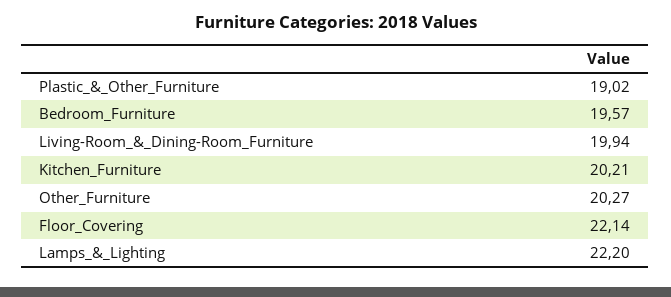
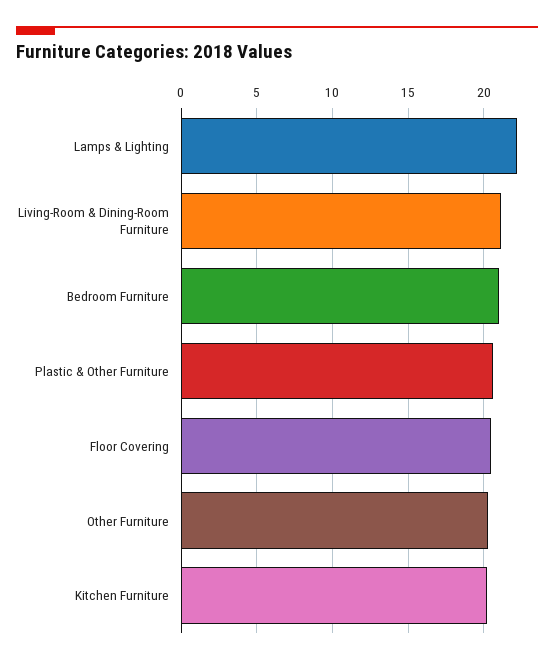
  {
-   "Plastic_&_Other_Furniture": 19.02,
+   "Plastic_&_Other_Furniture": 20.5,
-   "Bedroom_Furniture": 19.57,
+   "Bedroom_Furniture": 21,
-   "Living-Room_&_Dining-Room_Furniture": 19.94,
+   "Living-Room_&_Dining-Room_Furniture": 21,
    "Kitchen_Furniture": 20.21,
    "Other_Furniture": 20.27,
-   "Floor_Covering": 22.14,
+   "Floor_Covering": 20.5,
    "Lamps_&_Lighting": 22.2
  }

